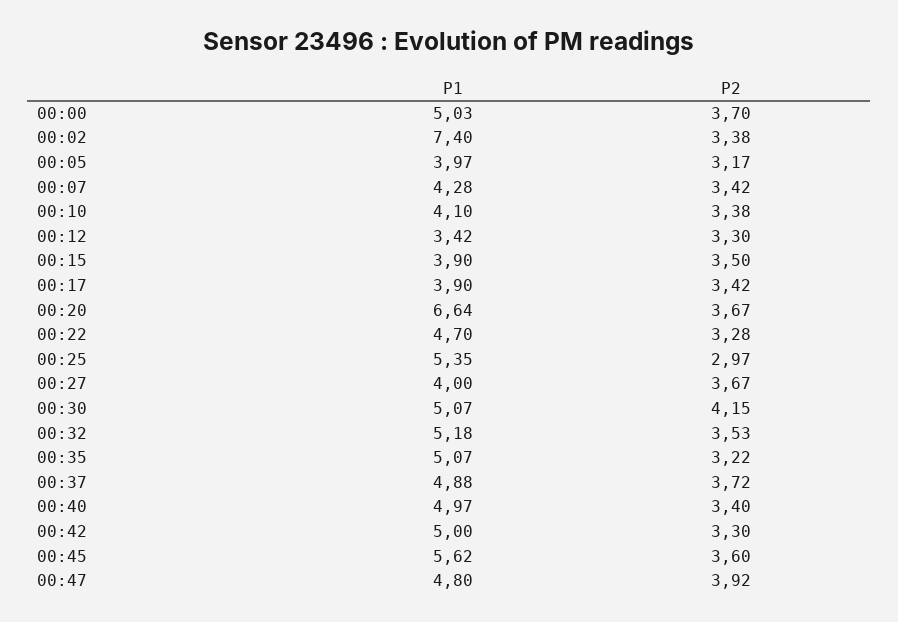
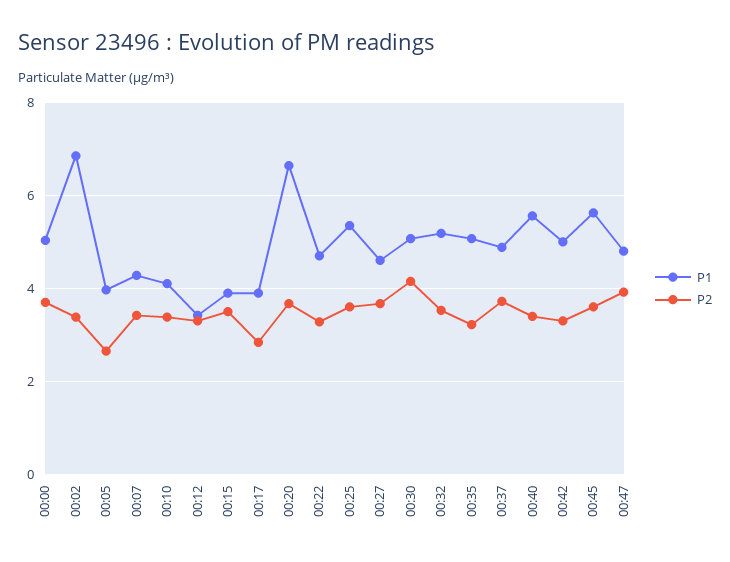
  {
    "P1": {
      "00:00": 5.03,
-     "00:02": 7.4,
+     "00:02": 6.8,
      "00:05": 3.97,
      "00:07": 4.28,
      "00:10": 4.1,
      "00:12": 3.42,
      "00:15": 3.9,
      "00:17": 3.9,
      "00:20": 6.64,
      "00:22": 4.7,
      "00:25": 5.35,
-     "00:27": 4,
+     "00:27": 4.6,
      "00:30": 5.07,
      "00:32": 5.18,
      "00:35": 5.07,
      "00:37": 4.88,
-     "00:40": 4.97,
+     "00:40": 5.6,
      "00:42": 5,
      "00:45": 5.62,
      "00:47": 4.8
    },
    "P2": {
      "00:00": 3.7,
      "00:02": 3.38,
-     "00:05": 3.17,
+     "00:05": 2.6,
      "00:07": 3.42,
      "00:10": 3.38,
      "00:12": 3.3,
      "00:15": 3.5,
-     "00:17": 3.42,
+     "00:17": 2.8,
      "00:20": 3.67,
      "00:22": 3.28,
-     "00:25": 2.97,
+     "00:25": 3.6,
      "00:27": 3.67,
      "00:30": 4.15,
      "00:32": 3.53,
      "00:35": 3.22,
      "00:37": 3.72,
      "00:40": 3.4,
      "00:42": 3.3,
      "00:45": 3.6,
      "00:47": 3.92
    }
  }

